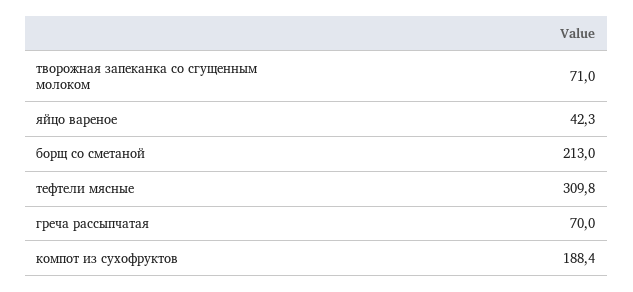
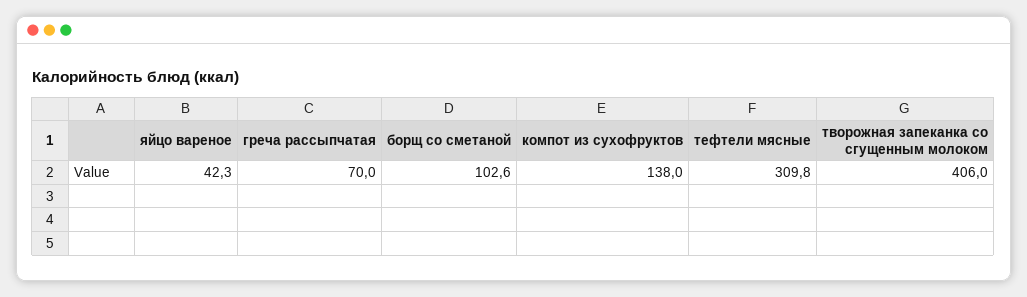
  {
-   "творожная запеканка со сгущенным молоком": 71,
+   "творожная запеканка со сгущенным молоком": 406,
    "яйцо вареное": 42.3,
-   "борщ со сметаной": 213,
+   "борщ со сметаной": 102.6,
    "тефтели мясные": 309.8,
    "греча рассыпчатая": 70,
-   "компот из сухофруктов": 188.4
+   "компот из сухофруктов": 138
  }

